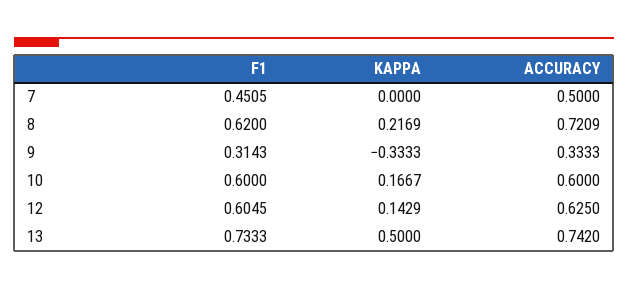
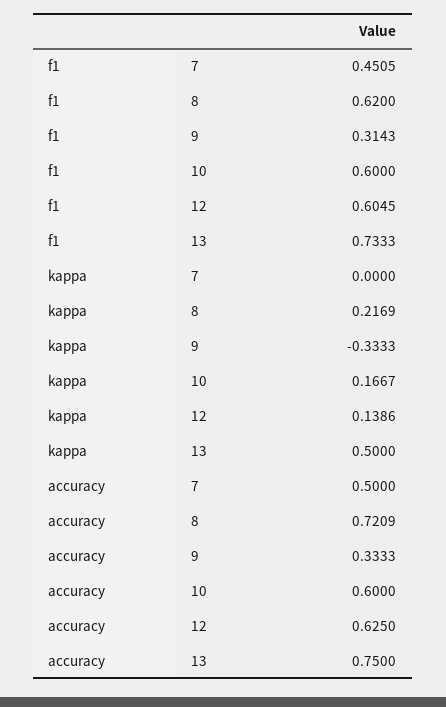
  {
    "F1": {
      "7": 0.4505,
      "8": 0.62,
      "9": 0.3143,
      "10": 0.6,
      "12": 0.6045,
      "13": 0.7333
    },
    "KAPPA": {
      "7": 0,
      "8": 0.2169,
      "9": -0.3333,
      "10": 0.1667,
-     "12": 0.1429,
+     "12": 0.1386,
      "13": 0.5
    },
    "ACCURACY": {
      "7": 0.5,
      "8": 0.7209,
      "9": 0.3333,
      "10": 0.6,
      "12": 0.625,
-     "13": 0.742
+     "13": 0.75
    }
  }

